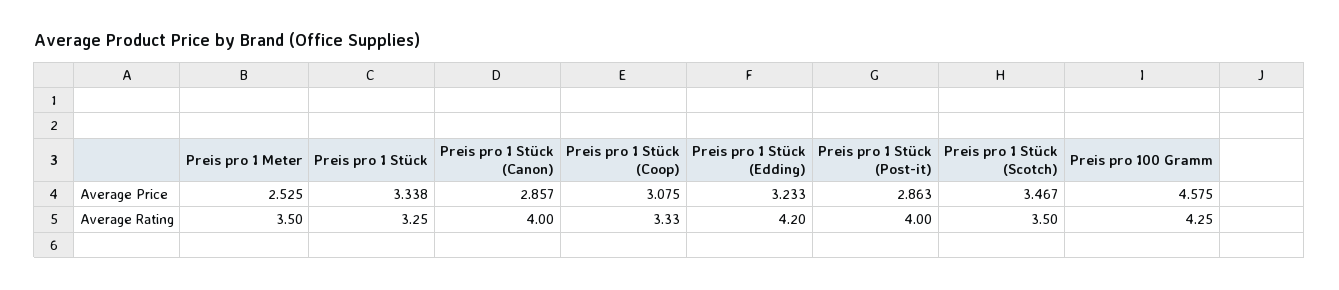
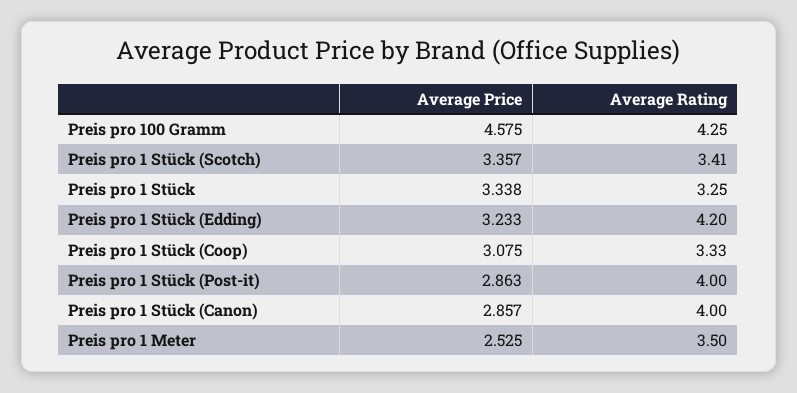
  {
    "Preis pro 1 Meter": {
      "Average Price": 2.525,
      "Average Rating": 3.5
    },
    "Preis pro 1 Stück": {
      "Average Price": 3.338,
      "Average Rating": 3.25
    },
    "Preis pro 1 Stück (Canon)": {
      "Average Price": 2.857,
      "Average Rating": 4
    },
    "Preis pro 1 Stück (Coop)": {
      "Average Price": 3.075,
      "Average Rating": 3.33
    },
    "Preis pro 1 Stück (Edding)": {
      "Average Price": 3.233,
      "Average Rating": 4.2
    },
    "Preis pro 1 Stück (Post-it)": {
      "Average Price": 2.863,
      "Average Rating": 4
    },
    "Preis pro 1 Stück (Scotch)": {
-     "Average Price": 3.467,
+     "Average Price": 3.357,
-     "Average Rating": 3.5
+     "Average Rating": 3.41
    },
    "Preis pro 100 Gramm": {
      "Average Price": 4.575,
      "Average Rating": 4.25
    }
  }

